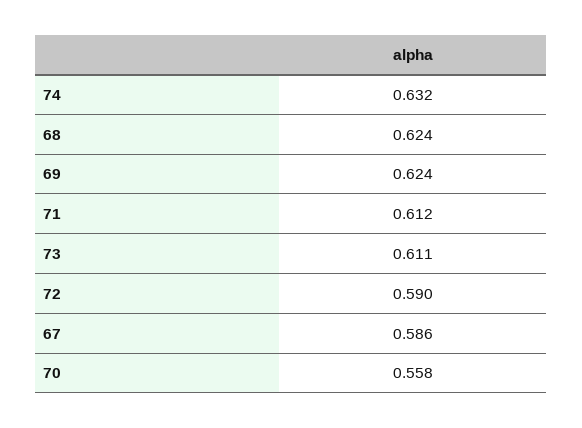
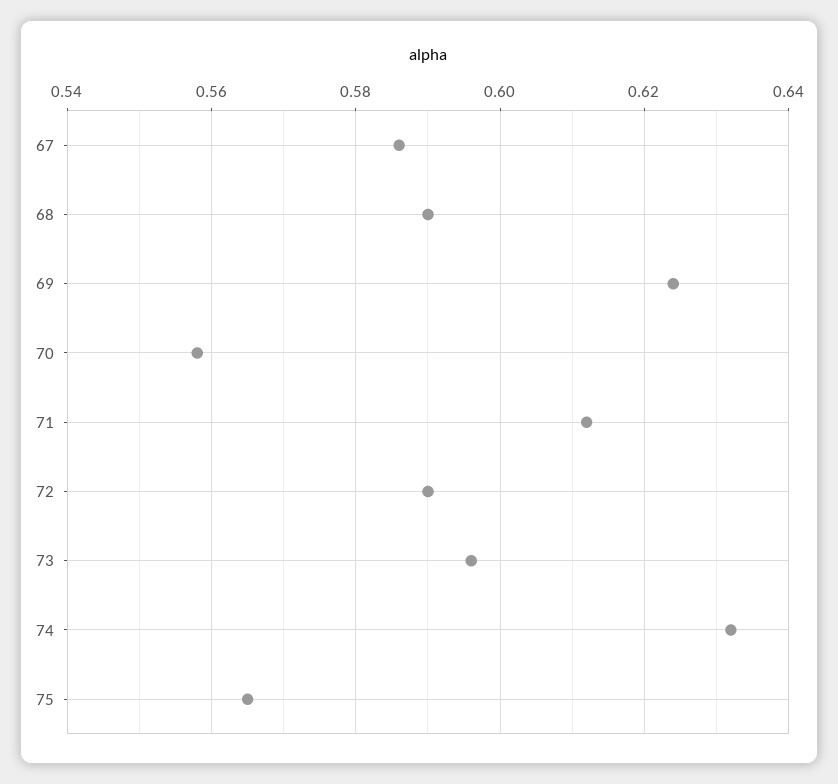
  {
    "74": 0.632,
-   "68": 0.624,
+   "68": 0.59,
    "69": 0.624,
    "71": 0.612,
-   "73": 0.611,
+   "73": 0.595,
    "72": 0.59,
    "67": 0.586,
-   "70": 0.558
+   "70": 0.558,
+   "75": 0.565
  }

